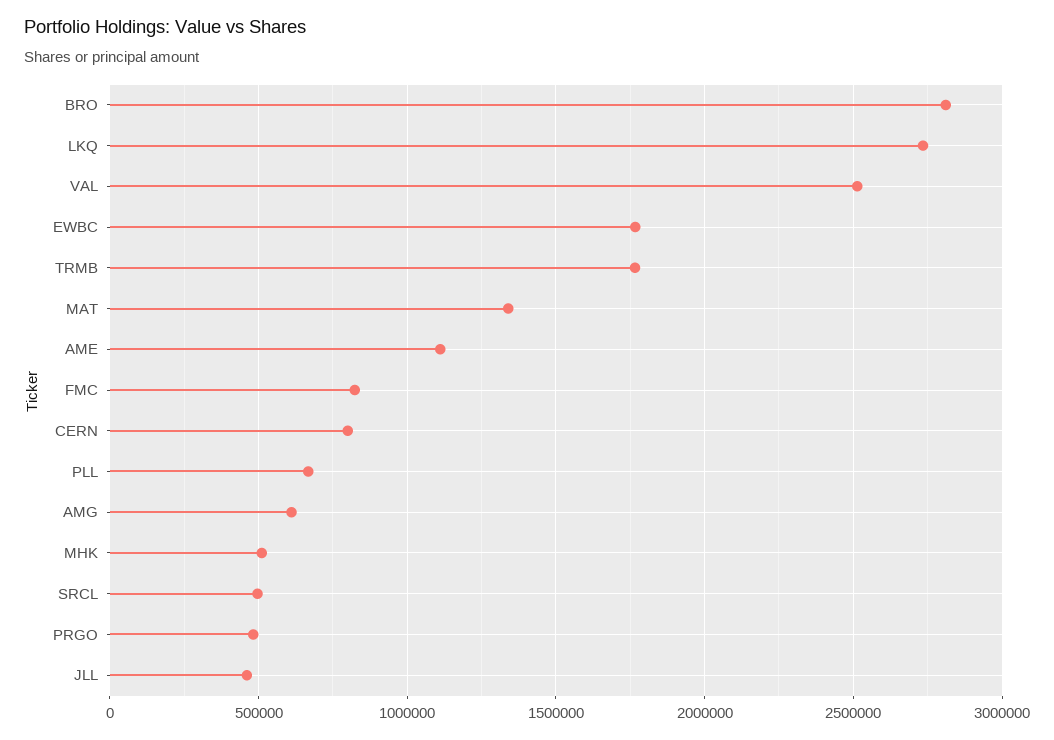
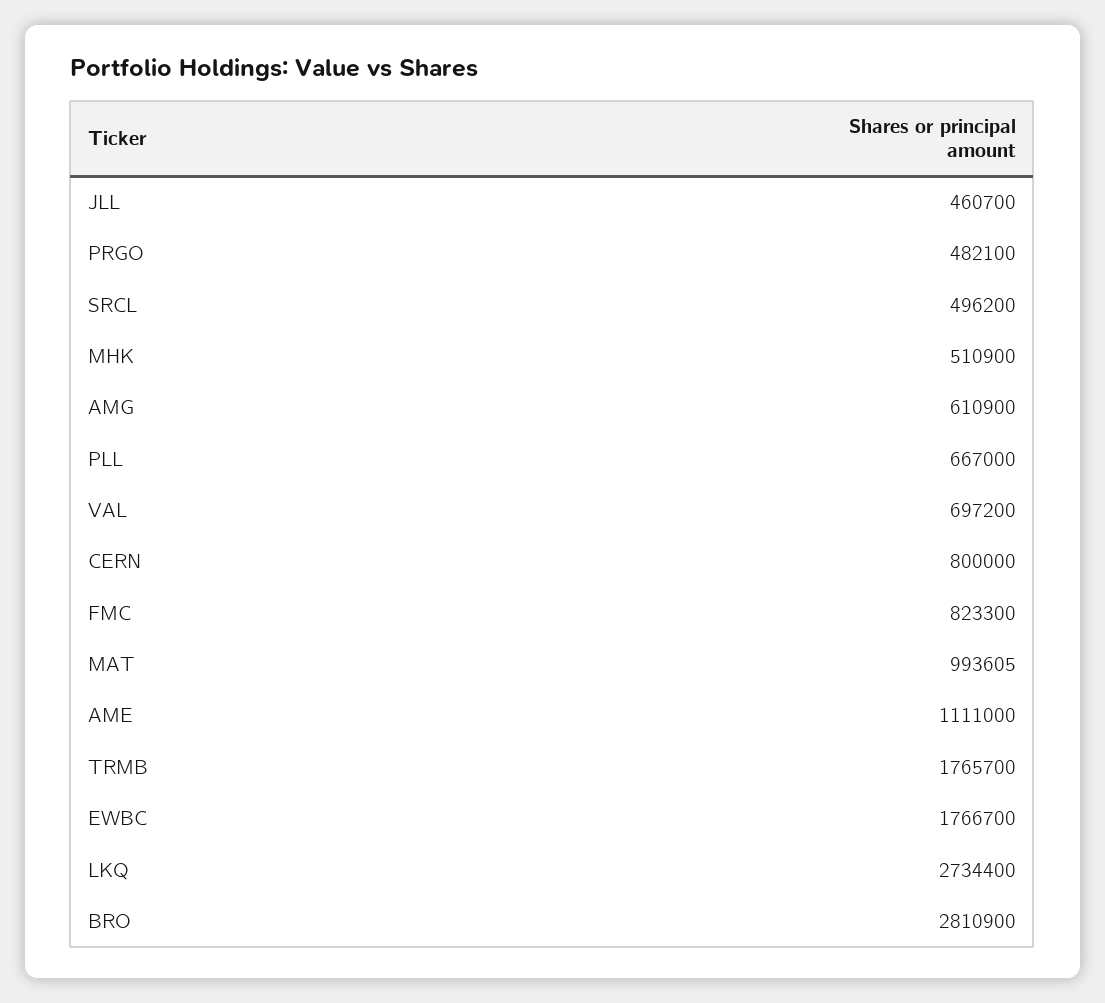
  {
    "BRO": 2810900,
    "LKQ": 2734400,
-   "VAL": 2500000,
+   "VAL": 697200,
    "EWBC": 1766700,
    "TRMB": 1765700,
-   "MAT": 1350000,
+   "MAT": 993605,
    "AME": 1111000,
    "FMC": 823300,
    "CERN": 800000,
    "PLL": 667000,
    "AMG": 610900,
    "MHK": 510900,
    "SRCL": 496200,
    "PRGO": 482100,
    "JLL": 460700
  }

